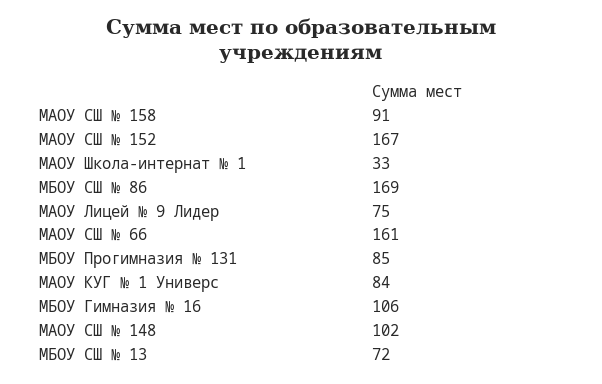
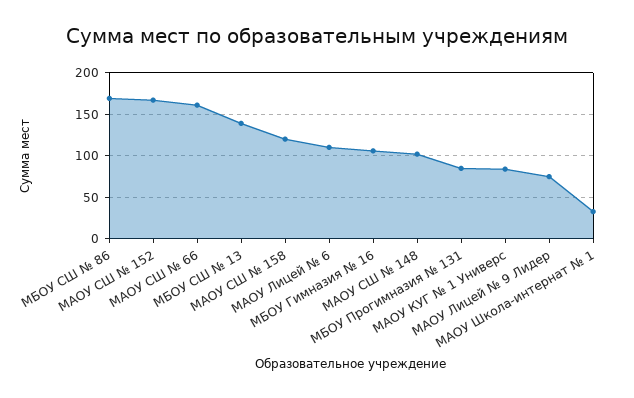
  {
-   "МАОУ СШ № 158": 91,
+   "МАОУ СШ № 158": 120,
    "МАОУ СШ № 152": 167,
    "МАОУ Школа-интернат № 1": 33,
    "МБОУ СШ № 86": 169,
    "МАОУ Лицей № 9 Лидер": 75,
    "МАОУ СШ № 66": 161,
    "МБОУ Прогимназия № 131": 85,
    "МАОУ КУГ № 1 Универс": 84,
    "МБОУ Гимназия № 16": 106,
    "МАОУ СШ № 148": 102,
-   "МБОУ СШ № 13": 72
+   "МБОУ СШ № 13": 140,
+   "МАОУ Лицей № 6": 110
  }

